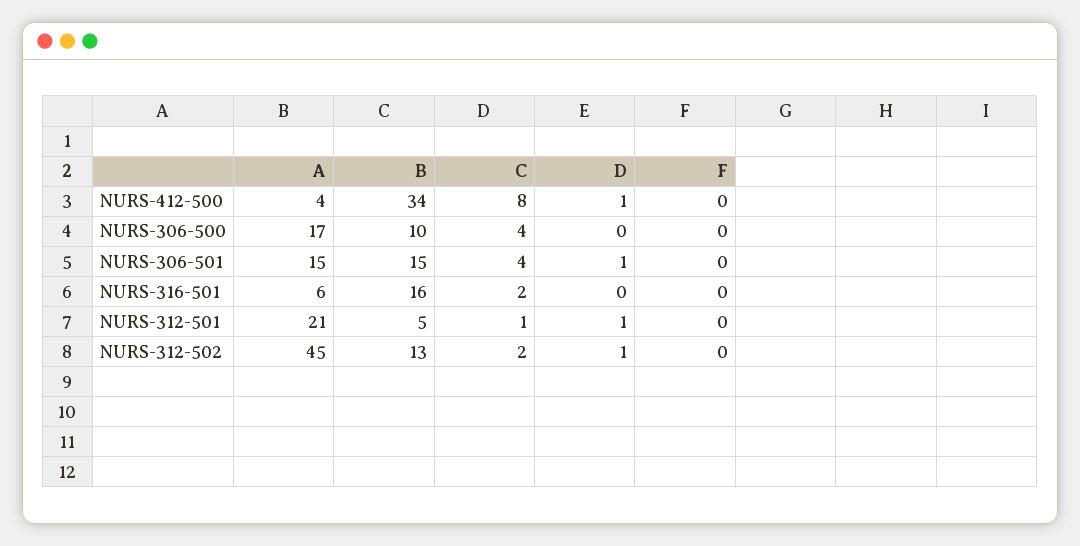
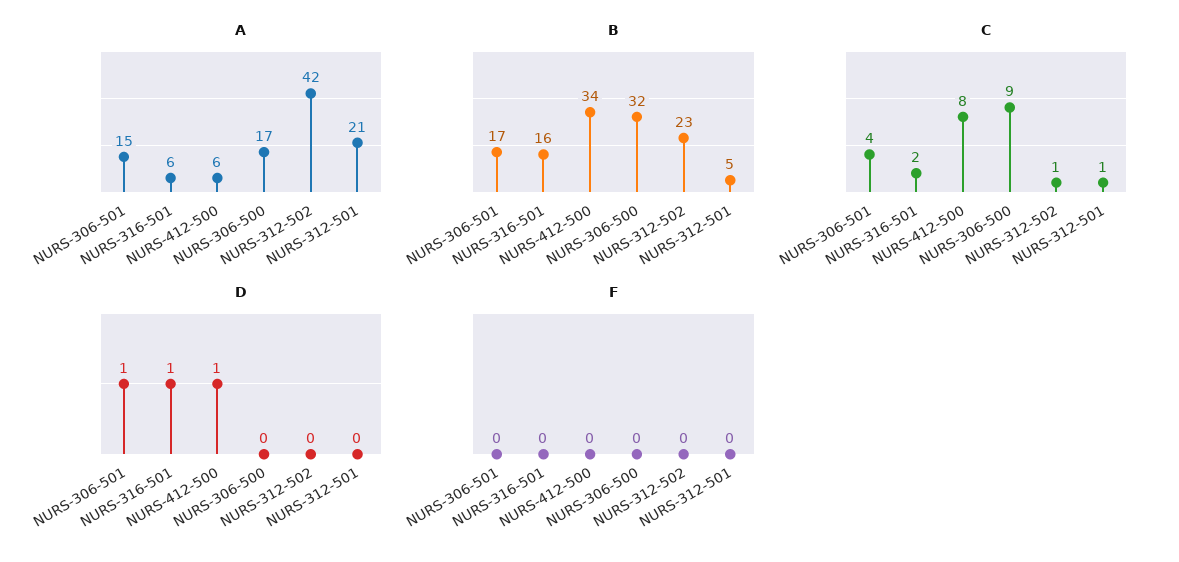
  {
    "A": {
-     "NURS-412-500": 4,
+     "NURS-412-500": 6,
      "NURS-306-500": 17,
      "NURS-306-501": 15,
      "NURS-316-501": 6,
      "NURS-312-501": 21,
-     "NURS-312-502": 45
+     "NURS-312-502": 42
    },
    "B": {
      "NURS-412-500": 34,
-     "NURS-306-500": 10,
+     "NURS-306-500": 32,
-     "NURS-306-501": 15,
+     "NURS-306-501": 17,
      "NURS-316-501": 16,
      "NURS-312-501": 5,
-     "NURS-312-502": 13
+     "NURS-312-502": 23
    },
    "C": {
      "NURS-412-500": 8,
-     "NURS-306-500": 4,
+     "NURS-306-500": 9,
      "NURS-306-501": 4,
      "NURS-316-501": 2,
      "NURS-312-501": 1,
-     "NURS-312-502": 2
+     "NURS-312-502": 1
    },
    "D": {
      "NURS-412-500": 1,
      "NURS-306-500": 0,
      "NURS-306-501": 1,
-     "NURS-316-501": 0,
+     "NURS-316-501": 1,
-     "NURS-312-501": 1,
+     "NURS-312-501": 0,
-     "NURS-312-502": 1
+     "NURS-312-502": 0
    },
    "F": {
      "NURS-412-500": 0,
      "NURS-306-500": 0,
      "NURS-306-501": 0,
      "NURS-316-501": 0,
      "NURS-312-501": 0,
      "NURS-312-502": 0
    }
  }

